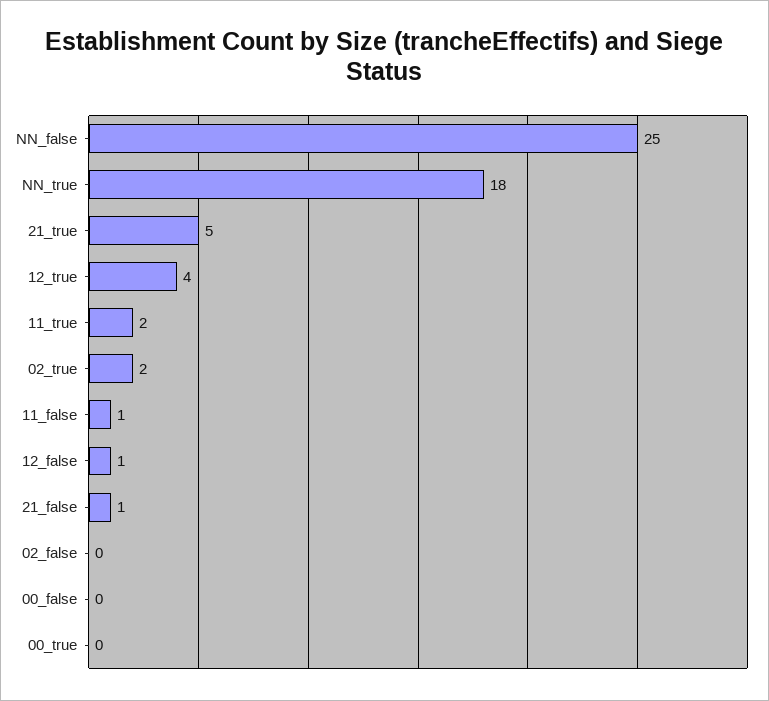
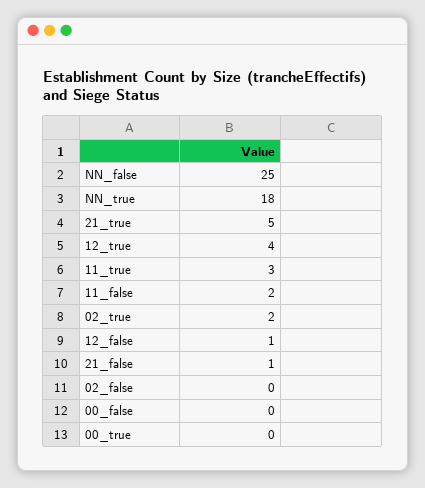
  {
    "NN_false": 25,
    "NN_true": 18,
    "21_true": 5,
    "12_true": 4,
-   "11_true": 2,
+   "11_true": 3,
    "02_true": 2,
-   "11_false": 1,
+   "11_false": 2,
    "12_false": 1,
    "21_false": 1,
    "02_false": 0,
    "00_false": 0,
    "00_true": 0
  }

